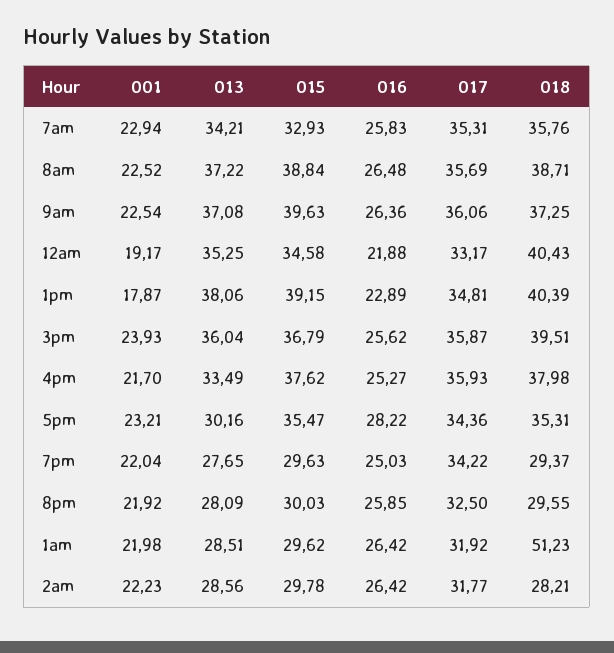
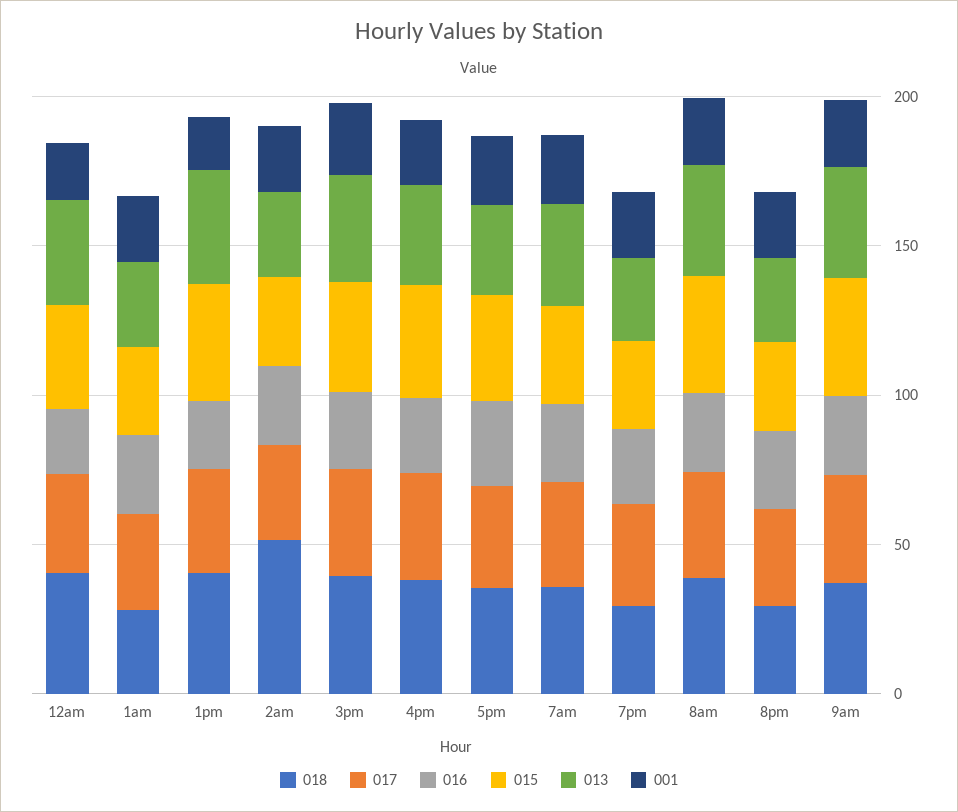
  {
    "001": {
      "7am": 22.94,
      "8am": 22.52,
      "9am": 22.54,
      "12am": 19.17,
      "1pm": 17.87,
      "3pm": 23.93,
      "4pm": 21.7,
      "5pm": 23.21,
      "7pm": 22.04,
      "8pm": 21.92,
      "1am": 21.98,
      "2am": 22.23
    },
    "013": {
      "7am": 34.21,
      "8am": 37.22,
      "9am": 37.08,
      "12am": 35.25,
      "1pm": 38.06,
      "3pm": 36.04,
      "4pm": 33.49,
      "5pm": 30.16,
      "7pm": 27.65,
      "8pm": 28.09,
      "1am": 28.51,
      "2am": 28.56
    },
    "015": {
      "7am": 32.93,
      "8am": 38.84,
      "9am": 39.63,
      "12am": 34.58,
      "1pm": 39.15,
      "3pm": 36.79,
      "4pm": 37.62,
      "5pm": 35.47,
      "7pm": 29.63,
      "8pm": 30.03,
      "1am": 29.62,
      "2am": 29.78
    },
    "016": {
      "7am": 25.83,
      "8am": 26.48,
      "9am": 26.36,
      "12am": 21.88,
      "1pm": 22.89,
      "3pm": 25.62,
      "4pm": 25.27,
      "5pm": 28.22,
      "7pm": 25.03,
      "8pm": 25.85,
      "1am": 26.42,
      "2am": 26.42
    },
    "017": {
      "7am": 35.31,
      "8am": 35.69,
      "9am": 36.06,
      "12am": 33.17,
      "1pm": 34.81,
      "3pm": 35.87,
      "4pm": 35.93,
      "5pm": 34.36,
      "7pm": 34.22,
      "8pm": 32.5,
      "1am": 31.92,
      "2am": 31.77
    },
    "018": {
      "7am": 35.76,
      "8am": 38.71,
      "9am": 37.25,
      "12am": 40.43,
      "1pm": 40.39,
      "3pm": 39.51,
      "4pm": 37.98,
      "5pm": 35.31,
      "7pm": 29.37,
      "8pm": 29.55,
-     "1am": 51.23,
+     "1am": 30,
-     "2am": 28.21
+     "2am": 50
    }
  }

